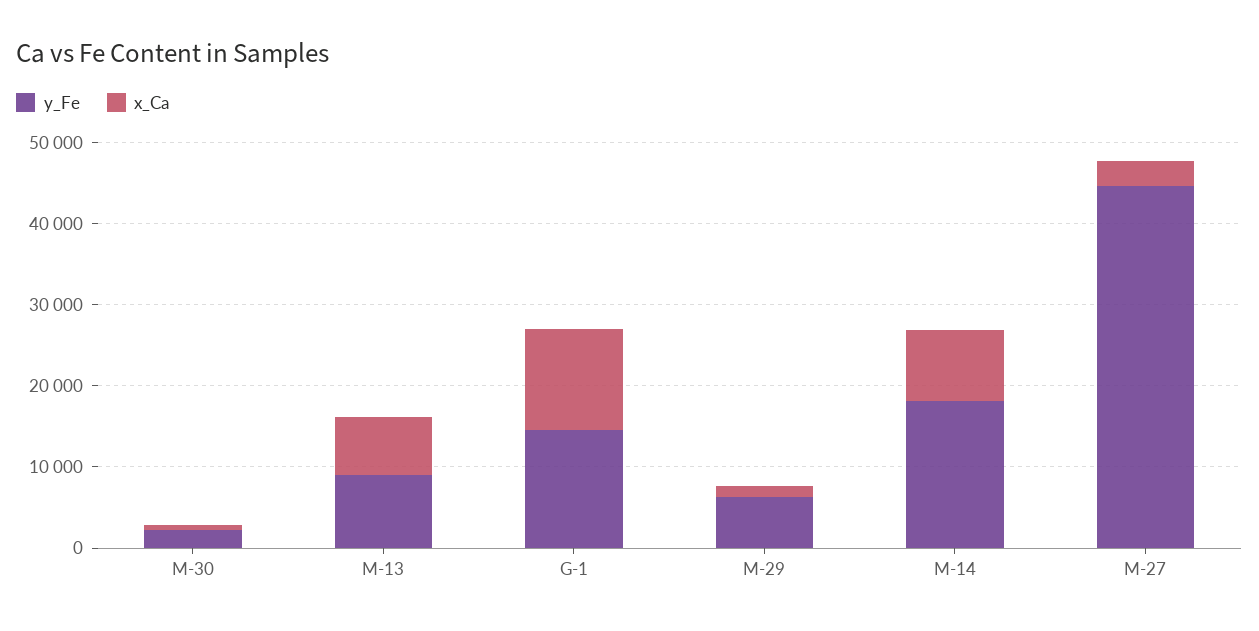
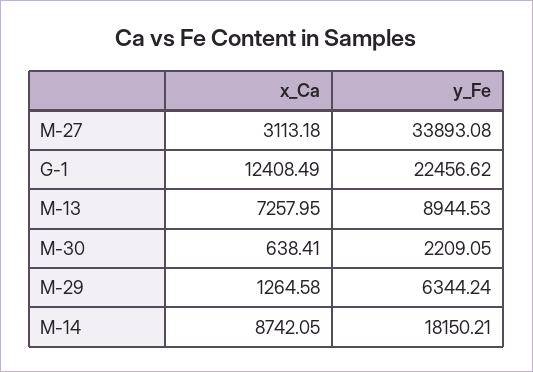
  {
    "y_Fe": {
      "M-30": 2209.05,
      "M-13": 8944.53,
-     "G-1": 14000,
+     "G-1": 22456.62,
      "M-29": 6344.24,
      "M-14": 18150.21,
-     "M-27": 44000
+     "M-27": 33893.08
    },
    "x_Ca": {
      "M-30": 638.41,
      "M-13": 7257.95,
      "G-1": 12408.49,
      "M-29": 1264.58,
      "M-14": 8742.05,
      "M-27": 3113.18
    }
  }

